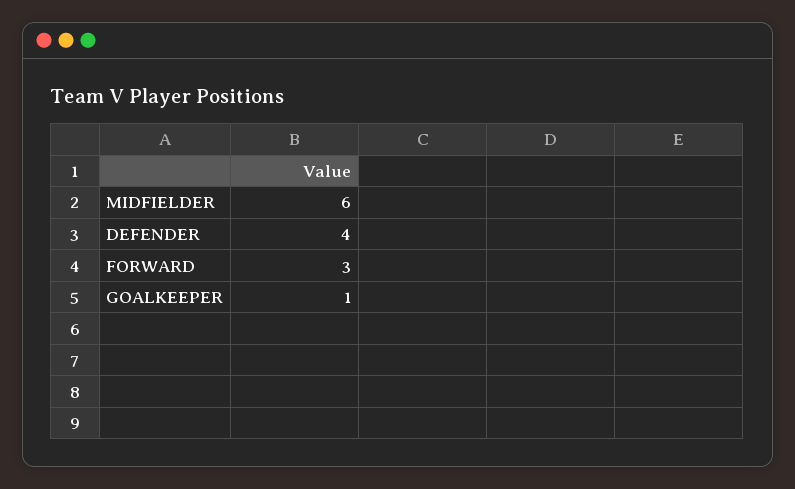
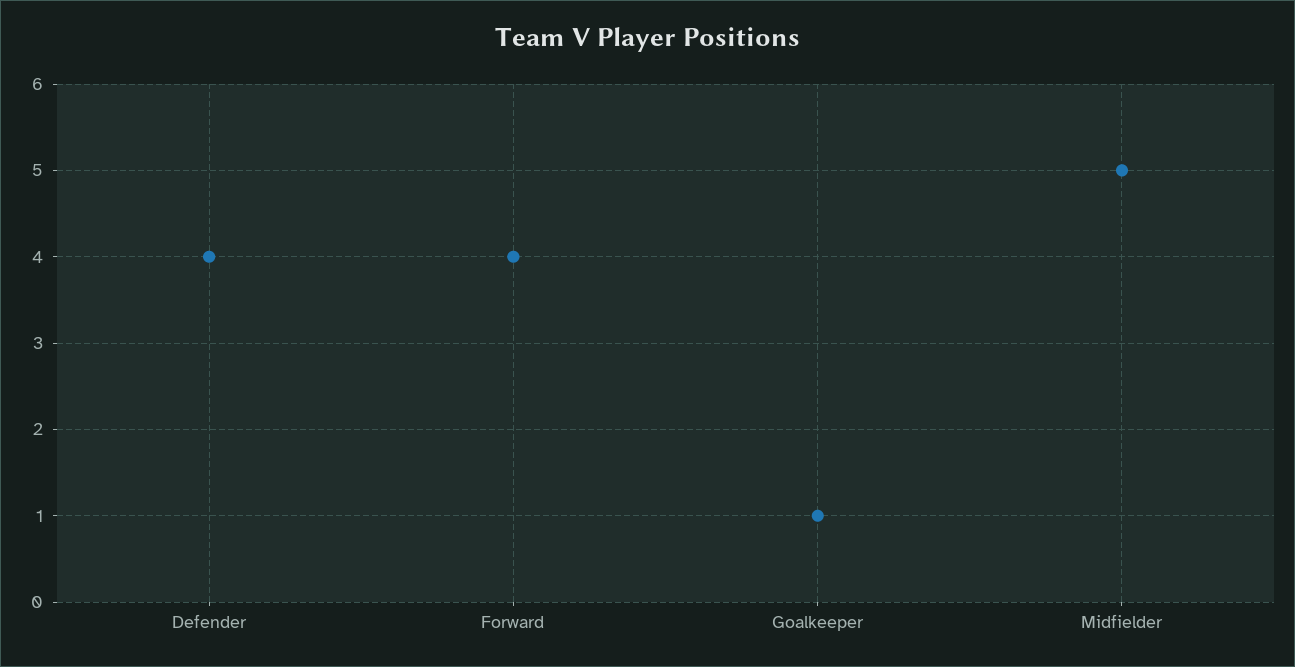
  {
-   "MIDFIELDER": 6,
+   "MIDFIELDER": 5,
    "DEFENDER": 4,
-   "FORWARD": 3,
+   "FORWARD": 4,
    "GOALKEEPER": 1
  }

